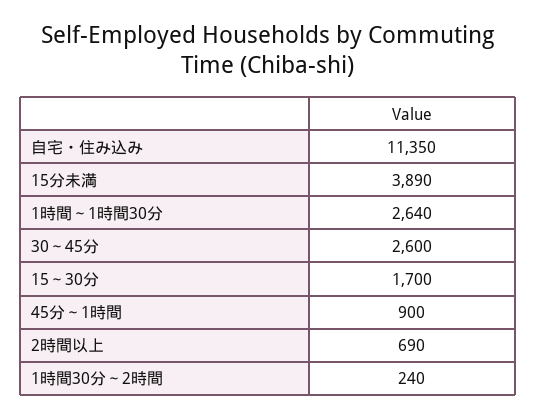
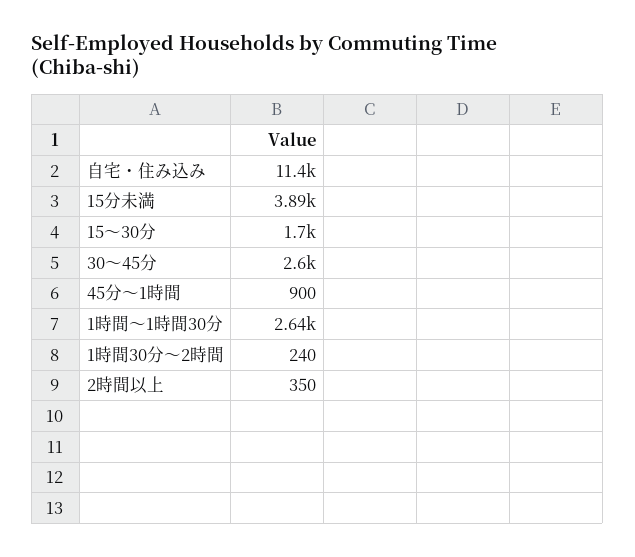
  {
    "自宅・住み込み": 11350,
    "15分未満": 3890,
    "1時間～1時間30分": 2640,
    "30～45分": 2600,
    "15～30分": 1700,
    "45分～1時間": 900,
-   "2時間以上": 690,
+   "2時間以上": 350,
    "1時間30分～2時間": 240
  }

